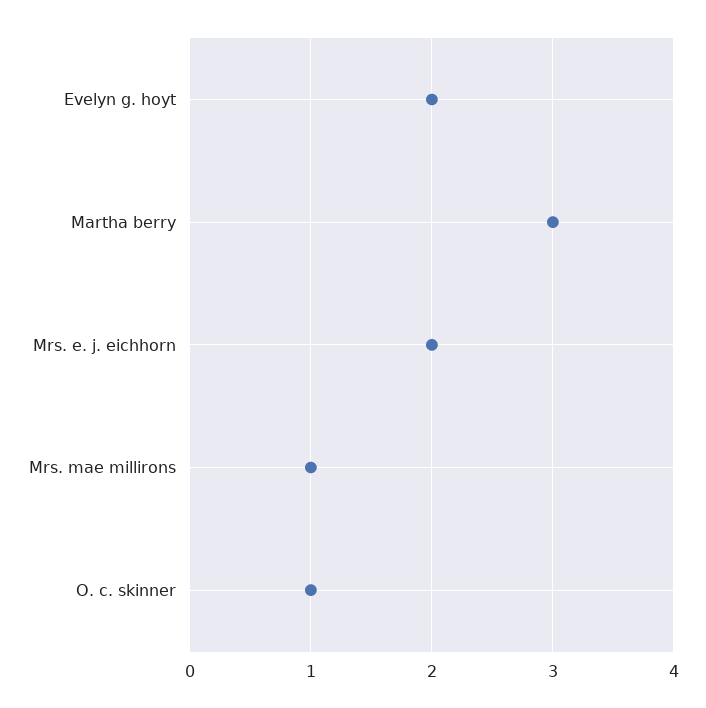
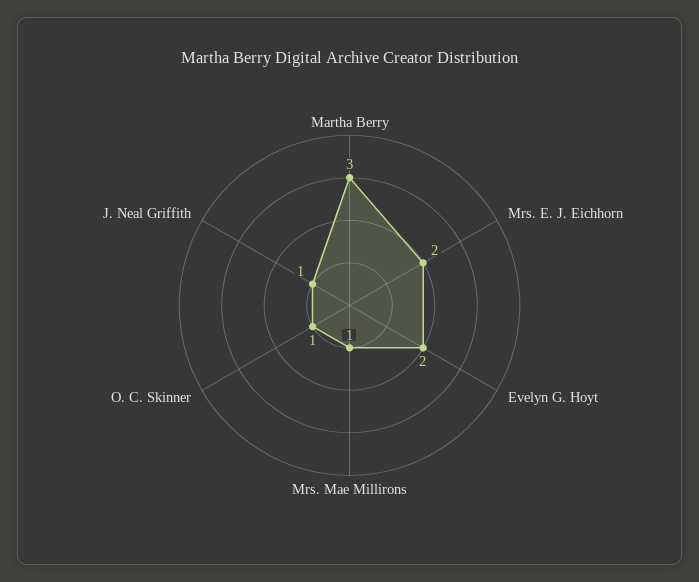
  {
    "Evelyn g. hoyt": 2,
    "Martha berry": 3,
    "Mrs. e. j. eichhorn": 2,
    "Mrs. mae millirons": 1,
-   "O. c. skinner": 1
+   "O. c. skinner": 1,
+   "J. Neal Griffith": 1
  }

